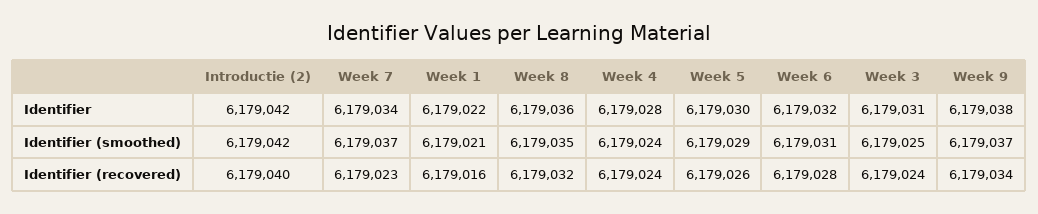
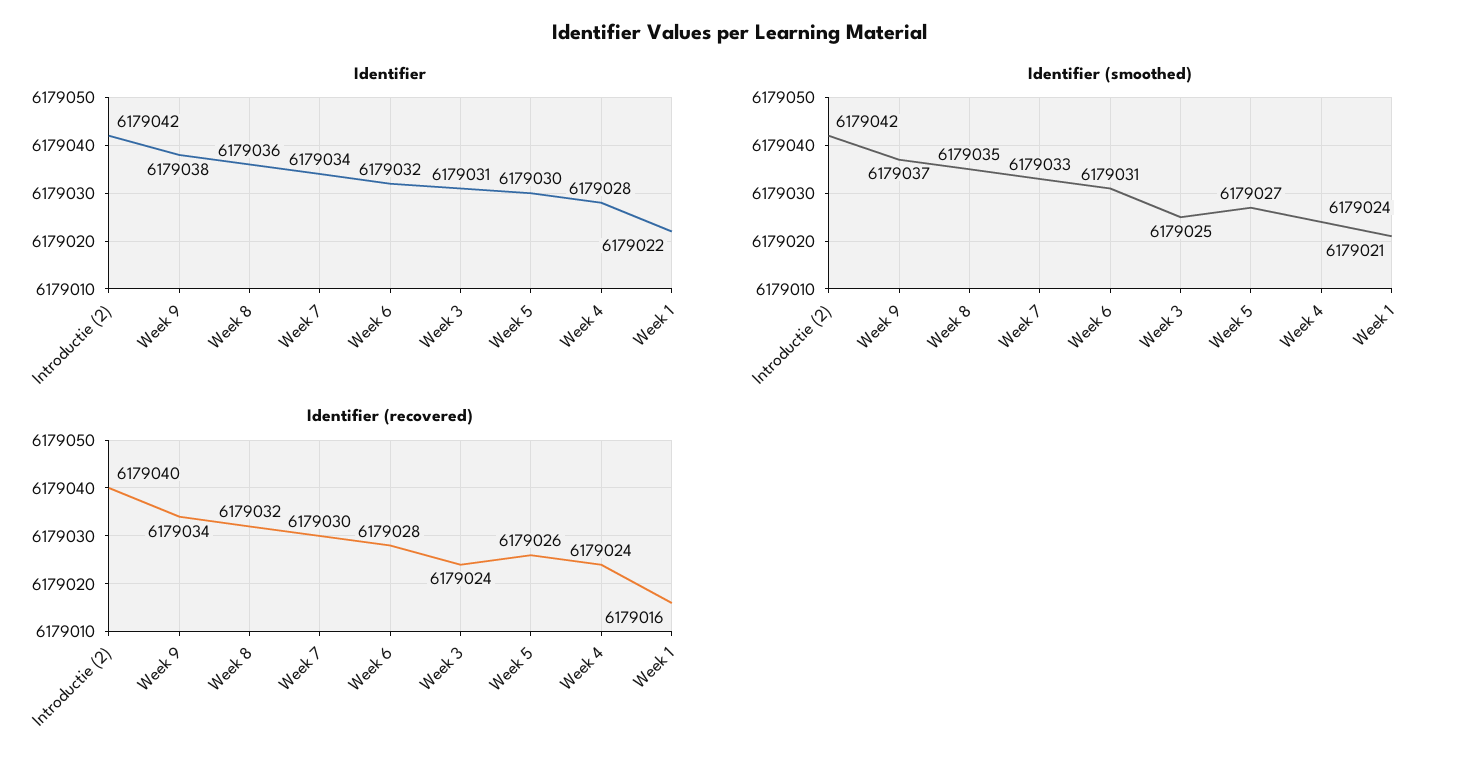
  {
    "Identifier": {
      "Introductie (2)": 6179042,
      "Week 7": 6179034,
      "Week 1": 6179022,
      "Week 8": 6179036,
      "Week 4": 6179028,
      "Week 5": 6179030,
      "Week 6": 6179032,
      "Week 3": 6179031,
      "Week 9": 6179038
    },
    "Identifier (smoothed)": {
      "Introductie (2)": 6179042,
-     "Week 7": 6179037,
+     "Week 7": 6179033,
      "Week 1": 6179021,
      "Week 8": 6179035,
      "Week 4": 6179024,
-     "Week 5": 6179029,
+     "Week 5": 6179027,
      "Week 6": 6179031,
      "Week 3": 6179025,
      "Week 9": 6179037
    },
    "Identifier (recovered)": {
      "Introductie (2)": 6179040,
-     "Week 7": 6179023,
+     "Week 7": 6179030,
      "Week 1": 6179016,
      "Week 8": 6179032,
      "Week 4": 6179024,
      "Week 5": 6179026,
      "Week 6": 6179028,
      "Week 3": 6179024,
      "Week 9": 6179034
    }
  }

